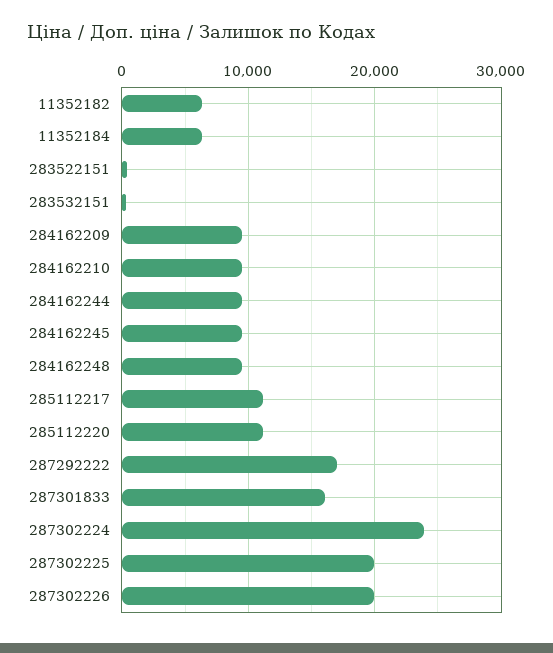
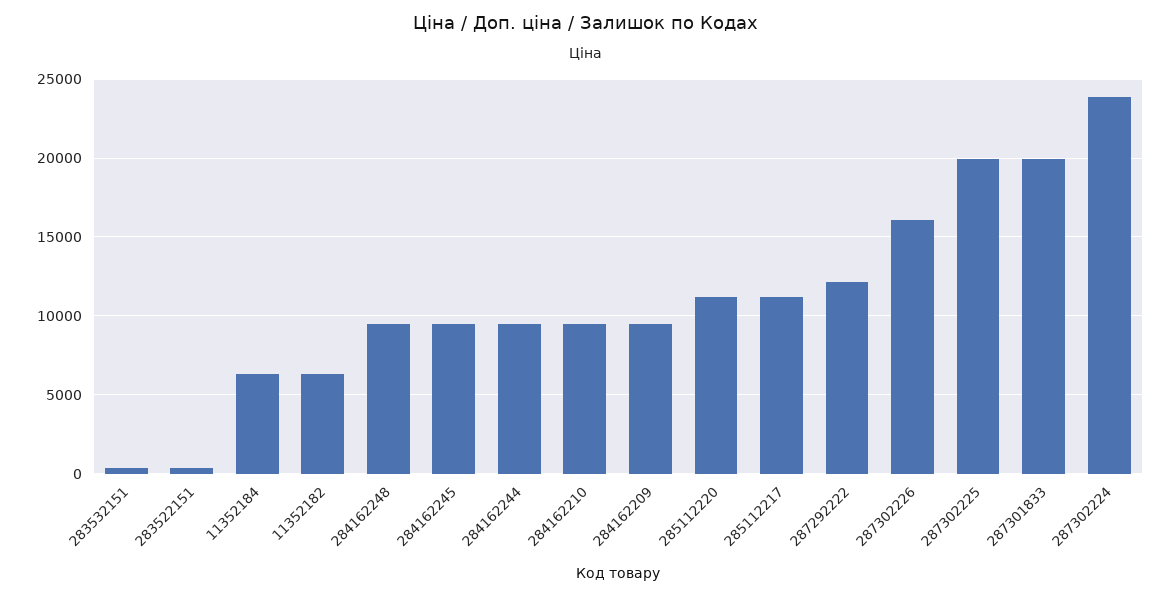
  {
    "11352182": 6500,
    "11352184": 6500,
    "283522151": 500,
    "283532151": 500,
    "284162209": 9500,
    "284162210": 9500,
    "284162244": 9500,
    "284162245": 9500,
    "284162248": 9500,
    "285112217": 11000,
    "285112220": 11000,
-   "287292222": 17000,
+   "287292222": 12000,
-   "287301833": 16000,
+   "287301833": 20000,
    "287302224": 24000,
    "287302225": 20000,
-   "287302226": 20000
+   "287302226": 16000
  }

